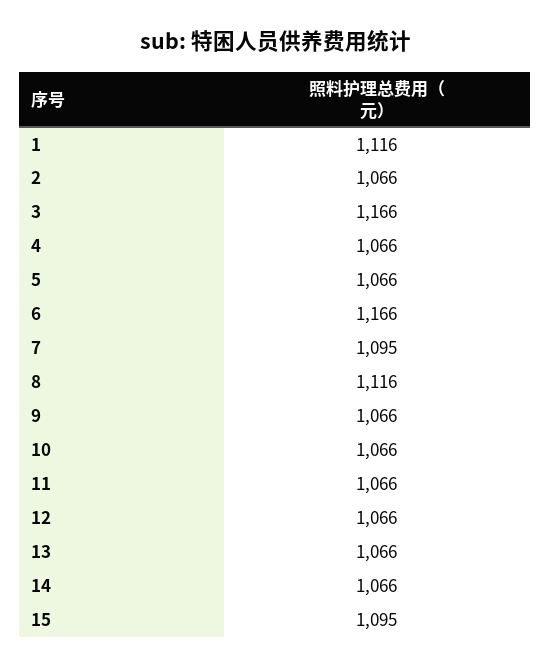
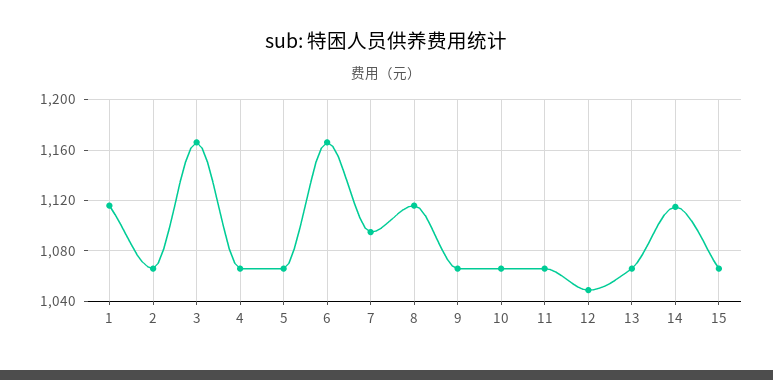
  {
    "1": 1116,
    "2": 1066,
    "3": 1166,
    "4": 1066,
    "5": 1066,
    "6": 1166,
    "7": 1095,
    "8": 1116,
    "9": 1066,
    "10": 1066,
    "11": 1066,
-   "12": 1066,
+   "12": 1050,
    "13": 1066,
-   "14": 1066,
+   "14": 1115,
-   "15": 1095
+   "15": 1065
  }

